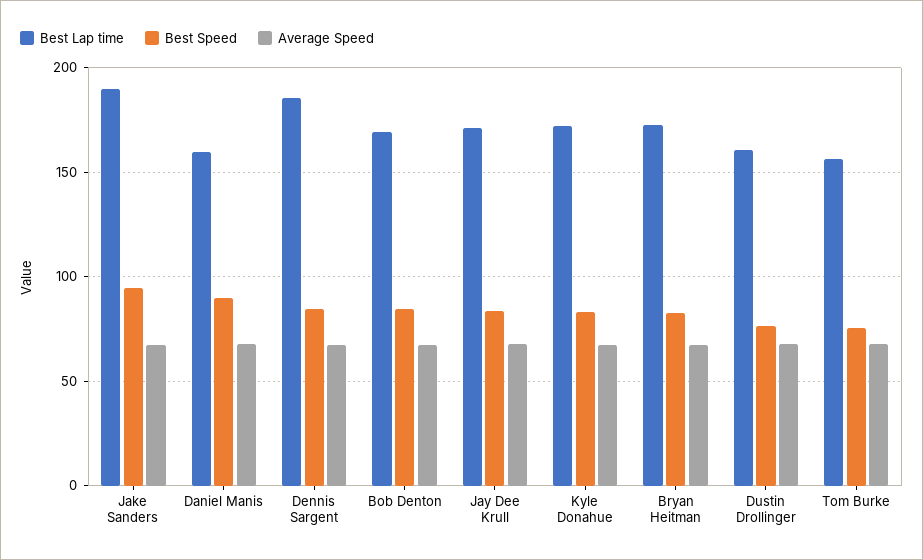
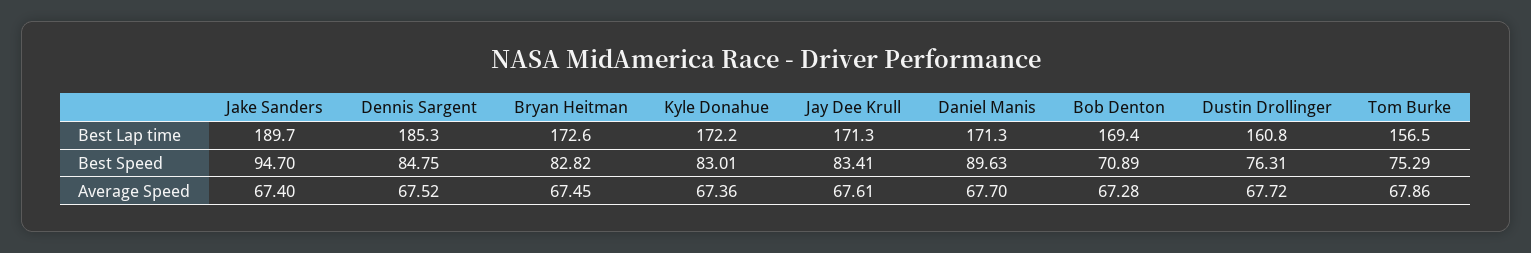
  {
    "Best Lap time": {
      "Jake Sanders": 189.7,
-     "Daniel Manis": 160,
+     "Daniel Manis": 171.3,
      "Dennis Sargent": 185.3,
      "Bob Denton": 169.4,
      "Jay Dee Krull": 171.3,
      "Kyle Donahue": 172.2,
      "Bryan Heitman": 172.6,
      "Dustin Drollinger": 160.8,
      "Tom Burke": 156.5
    },
    "Best Speed": {
      "Jake Sanders": 94.7,
      "Daniel Manis": 89.63,
      "Dennis Sargent": 84.75,
-     "Bob Denton": 85,
+     "Bob Denton": 70.89,
      "Jay Dee Krull": 83.41,
      "Kyle Donahue": 83.01,
      "Bryan Heitman": 82.82,
      "Dustin Drollinger": 76.31,
      "Tom Burke": 75.29
    },
    "Average Speed": {
      "Jake Sanders": 67.4,
      "Daniel Manis": 67.7,
      "Dennis Sargent": 67.52,
      "Bob Denton": 67.28,
      "Jay Dee Krull": 67.61,
      "Kyle Donahue": 67.36,
      "Bryan Heitman": 67.45,
      "Dustin Drollinger": 67.72,
      "Tom Burke": 67.86
    }
  }

